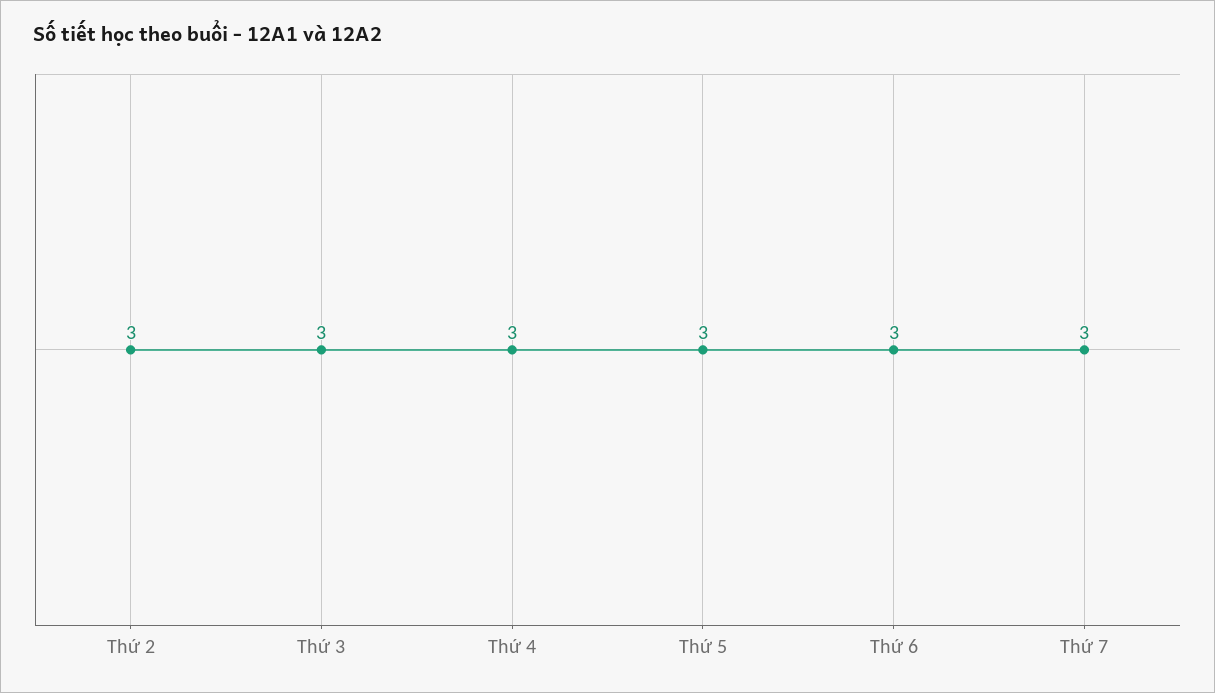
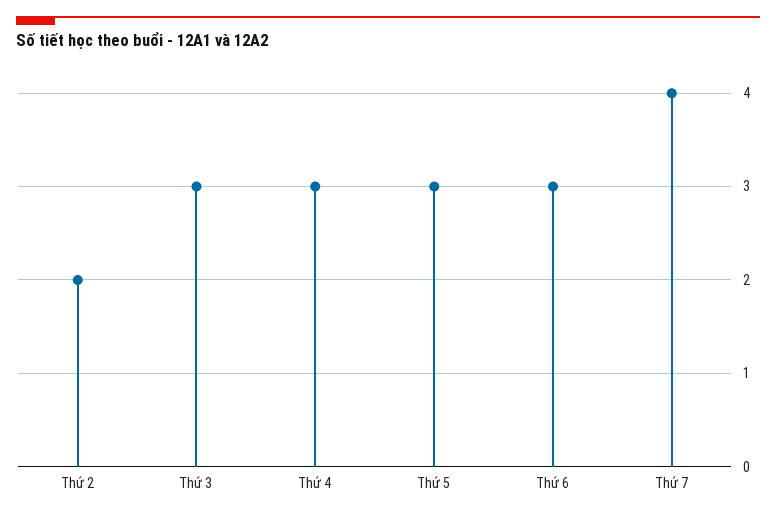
  {
-   "Thứ 2": 3,
+   "Thứ 2": 2,
    "Thứ 3": 3,
    "Thứ 4": 3,
    "Thứ 5": 3,
    "Thứ 6": 3,
-   "Thứ 7": 3
+   "Thứ 7": 4
  }

